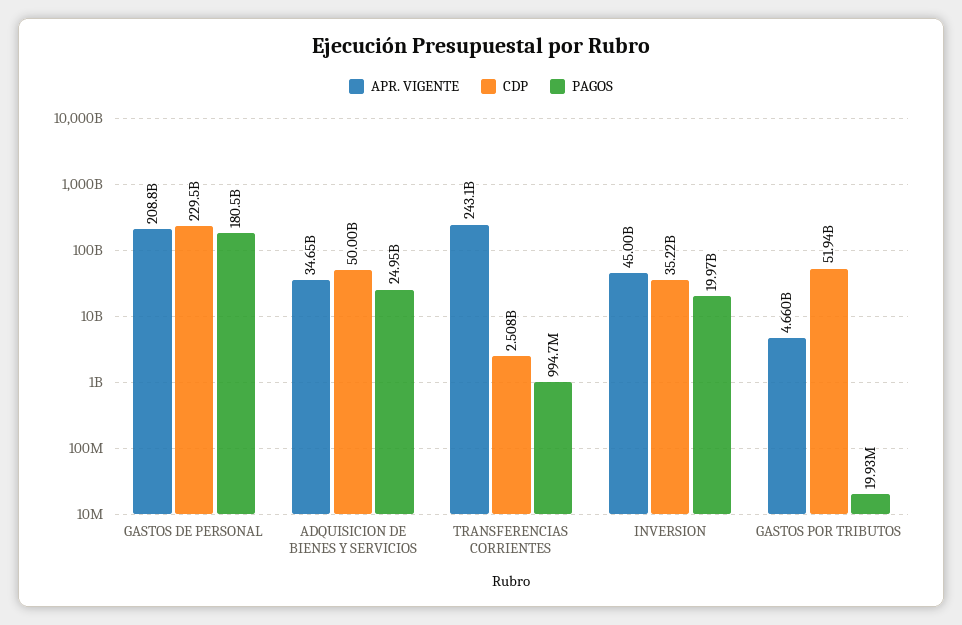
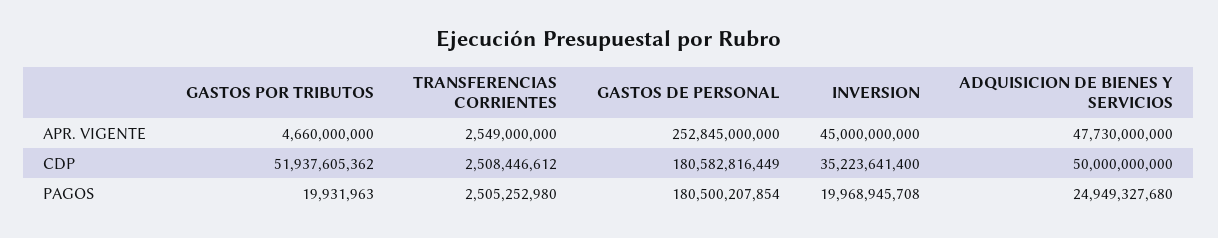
  {
    "APR. VIGENTE": {
-     "GASTOS DE PERSONAL": 208800000000,
+     "GASTOS DE PERSONAL": 252845000000,
-     "ADQUISICION DE BIENES Y SERVICIOS": 34650000000,
+     "ADQUISICION DE BIENES Y SERVICIOS": 47730000000,
-     "TRANSFERENCIAS CORRIENTES": 243100000000,
+     "TRANSFERENCIAS CORRIENTES": 2549000000,
      "INVERSION": 45000000000,
      "GASTOS POR TRIBUTOS": 4660000000
    },
    "CDP": {
-     "GASTOS DE PERSONAL": 229500000000,
+     "GASTOS DE PERSONAL": 180582816449,
      "ADQUISICION DE BIENES Y SERVICIOS": 50000000000,
      "TRANSFERENCIAS CORRIENTES": 2508446612,
      "INVERSION": 35223641400,
      "GASTOS POR TRIBUTOS": 51937605362
    },
    "PAGOS": {
      "GASTOS DE PERSONAL": 180500207854,
      "ADQUISICION DE BIENES Y SERVICIOS": 24949327680,
-     "TRANSFERENCIAS CORRIENTES": 994700000,
+     "TRANSFERENCIAS CORRIENTES": 2505252980,
      "INVERSION": 19968945708,
      "GASTOS POR TRIBUTOS": 19931963
    }
  }

